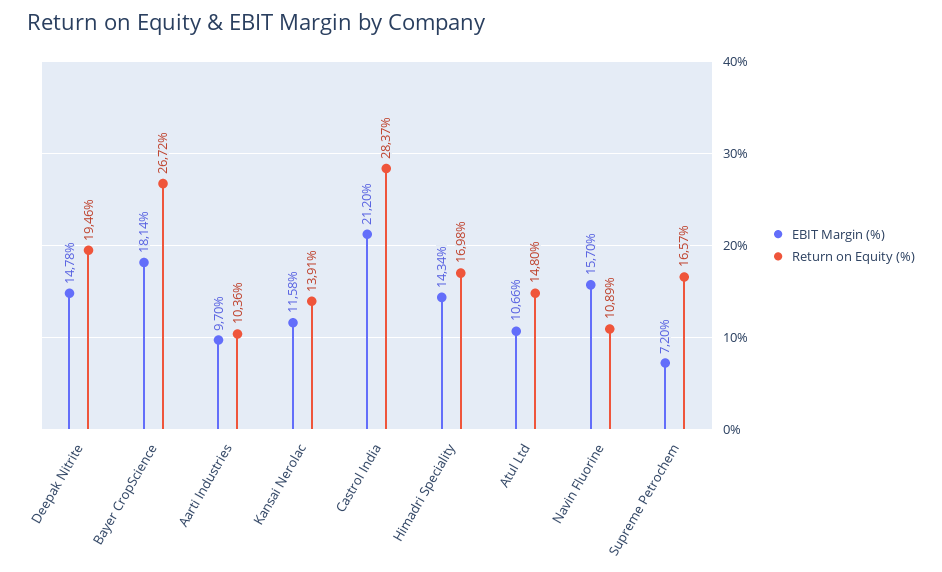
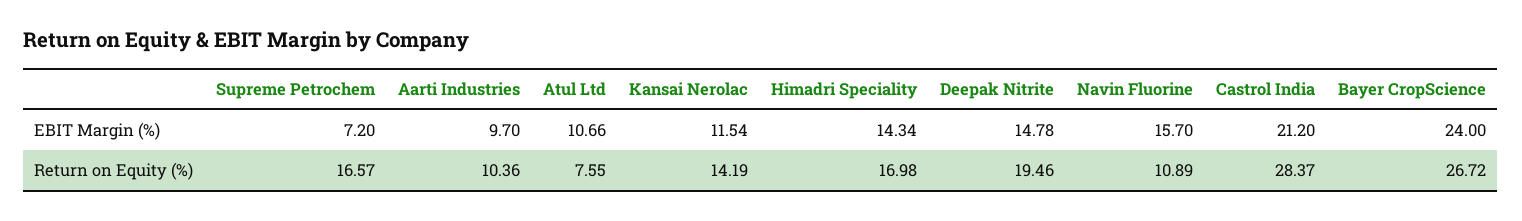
  {
    "EBIT Margin (%)": {
      "Deepak Nitrite": 14.78,
-     "Bayer CropScience": 18.14,
+     "Bayer CropScience": 24,
      "Aarti Industries": 9.7,
-     "Kansai Nerolac": 11.58,
+     "Kansai Nerolac": 11.54,
      "Castrol India": 21.2,
      "Himadri Speciality": 14.34,
      "Atul Ltd": 10.66,
      "Navin Fluorine": 15.7,
      "Supreme Petrochem": 7.2
    },
    "Return on Equity (%)": {
      "Deepak Nitrite": 19.46,
      "Bayer CropScience": 26.72,
      "Aarti Industries": 10.36,
-     "Kansai Nerolac": 13.91,
+     "Kansai Nerolac": 14.19,
      "Castrol India": 28.37,
      "Himadri Speciality": 16.98,
-     "Atul Ltd": 14.8,
+     "Atul Ltd": 7.55,
      "Navin Fluorine": 10.89,
      "Supreme Petrochem": 16.57
    }
  }

